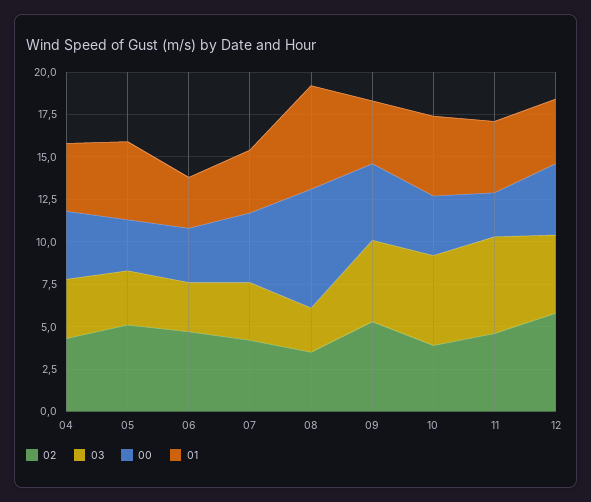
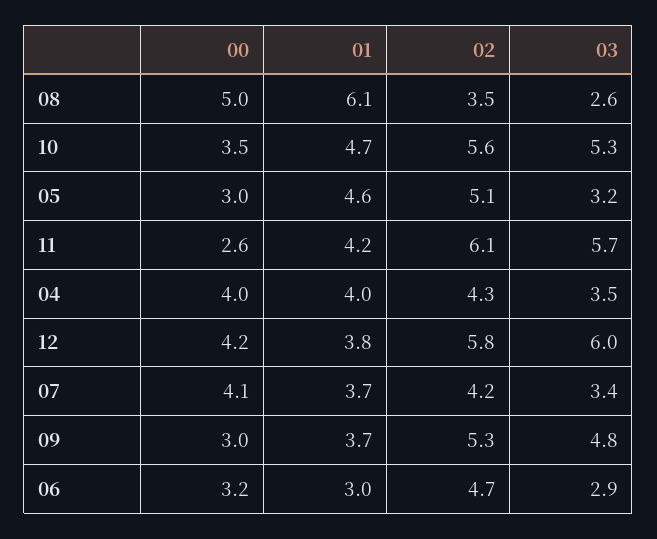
  {
    "02": {
      "04": 4.3,
      "05": 5.1,
      "06": 4.7,
      "07": 4.2,
      "08": 3.5,
      "09": 5.3,
-     "10": 4,
+     "10": 5.6,
-     "11": 4.5,
+     "11": 6.1,
      "12": 5.8
    },
    "03": {
      "04": 3.5,
      "05": 3.2,
      "06": 2.9,
      "07": 3.4,
      "08": 2.6,
      "09": 4.8,
      "10": 5.3,
      "11": 5.7,
-     "12": 4.5
+     "12": 6
    },
    "00": {
      "04": 4,
      "05": 3,
      "06": 3.2,
      "07": 4.1,
-     "08": 7,
+     "08": 5,
-     "09": 4.5,
+     "09": 3,
      "10": 3.5,
      "11": 2.6,
      "12": 4.2
    },
    "01": {
      "04": 4,
      "05": 4.6,
      "06": 3,
      "07": 3.7,
      "08": 6.1,
      "09": 3.7,
      "10": 4.7,
      "11": 4.2,
      "12": 3.8
    }
  }

